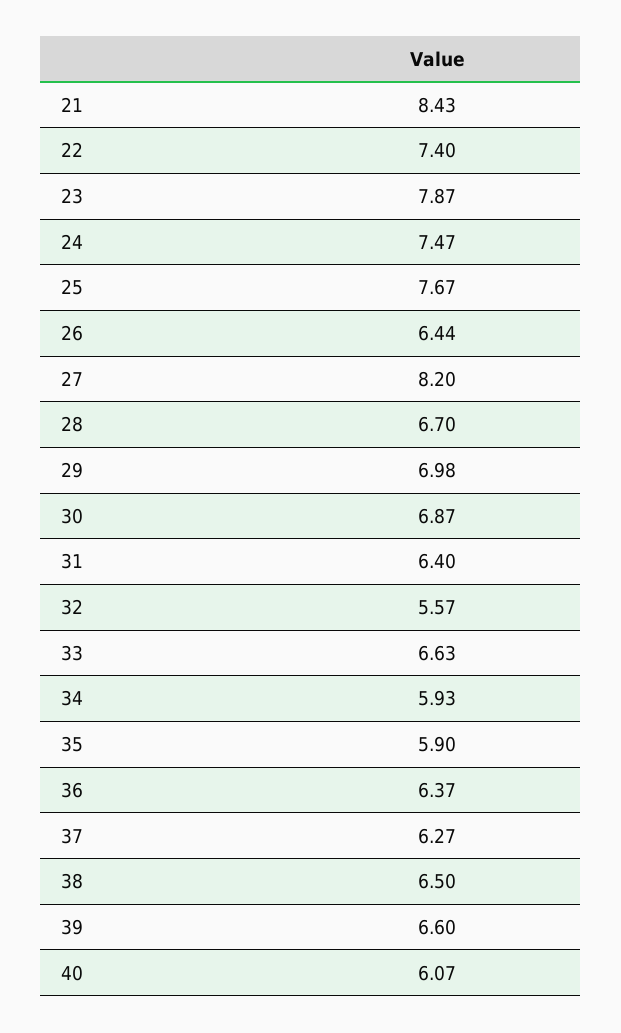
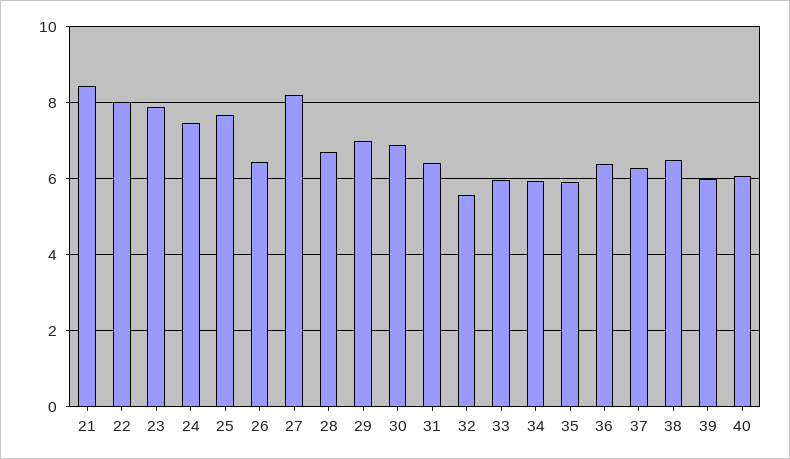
  {
    "21": 8.43,
-   "22": 7.4,
+   "22": 8,
    "23": 7.87,
    "24": 7.47,
    "25": 7.67,
    "26": 6.44,
    "27": 8.2,
    "28": 6.7,
    "29": 6.98,
    "30": 6.87,
    "31": 6.4,
    "32": 5.57,
-   "33": 6.63,
+   "33": 6,
    "34": 5.93,
    "35": 5.9,
    "36": 6.37,
    "37": 6.27,
    "38": 6.5,
-   "39": 6.6,
+   "39": 6,
    "40": 6.07
  }

